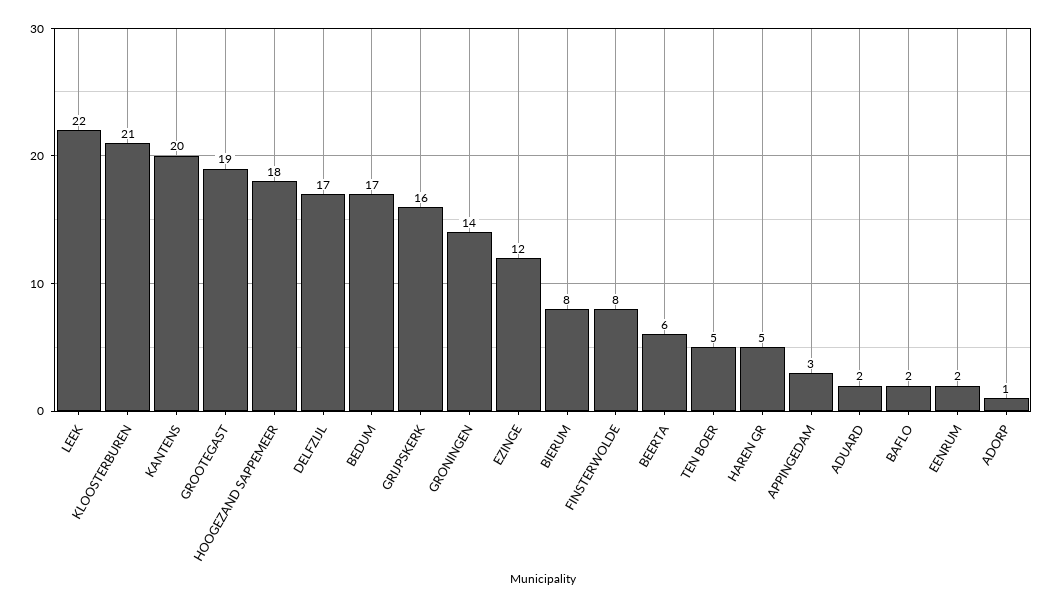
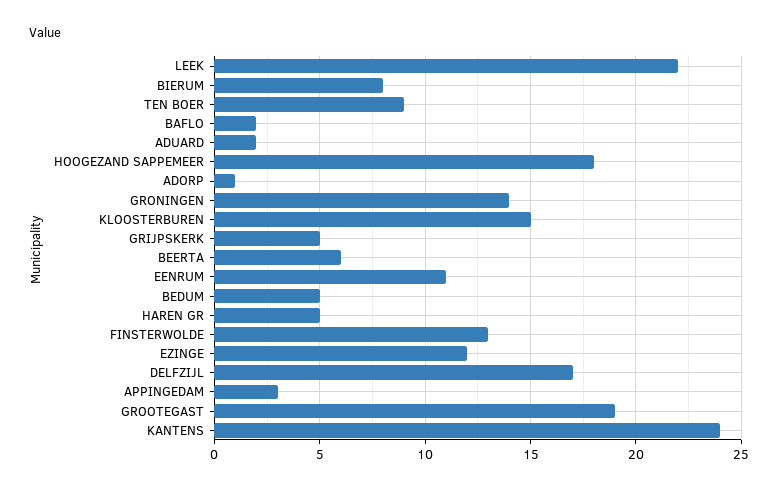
  {
    "LEEK": 22,
-   "KLOOSTERBUREN": 21,
+   "KLOOSTERBUREN": 15,
-   "KANTENS": 20,
+   "KANTENS": 24,
    "GROOTEGAST": 19,
    "HOOGEZAND SAPPEMEER": 18,
    "DELFZIJL": 17,
-   "BEDUM": 17,
+   "BEDUM": 5,
-   "GRIJPSKERK": 16,
+   "GRIJPSKERK": 5,
    "GRONINGEN": 14,
    "EZINGE": 12,
    "BIERUM": 8,
-   "FINSTERWOLDE": 8,
+   "FINSTERWOLDE": 13,
    "BEERTA": 6,
-   "TEN BOER": 5,
+   "TEN BOER": 9,
    "HAREN GR": 5,
    "APPINGEDAM": 3,
    "ADUARD": 2,
    "BAFLO": 2,
-   "EENRUM": 2,
+   "EENRUM": 11,
    "ADORP": 1
  }

